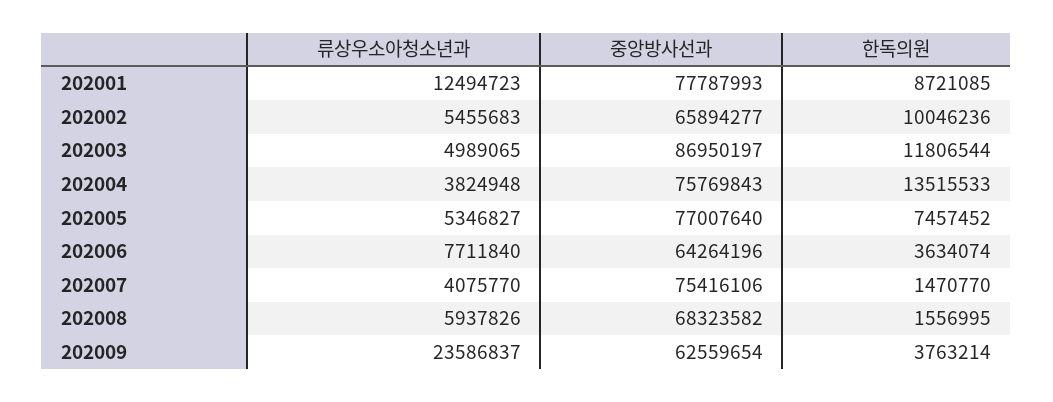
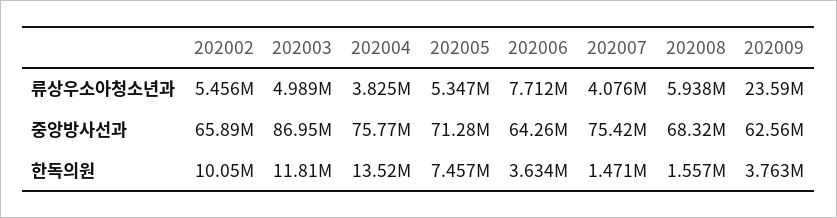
  {
    "류상우소아청소년과": {
-     "202001": 12494723,
      "202002": 5455683,
      "202003": 4989065,
      "202004": 3824948,
      "202005": 5346827,
      "202006": 7711840,
      "202007": 4075770,
      "202008": 5937826,
      "202009": 23586837
    },
    "중앙방사선과": {
-     "202001": 77787993,
      "202002": 65894277,
      "202003": 86950197,
      "202004": 75769843,
-     "202005": 77007640,
+     "202005": 71280000,
      "202006": 64264196,
      "202007": 75416106,
      "202008": 68323582,
      "202009": 62559654
    },
    "한독의원": {
-     "202001": 8721085,
      "202002": 10046236,
      "202003": 11806544,
      "202004": 13515533,
      "202005": 7457452,
      "202006": 3634074,
      "202007": 1470770,
      "202008": 1556995,
      "202009": 3763214
    }
  }

